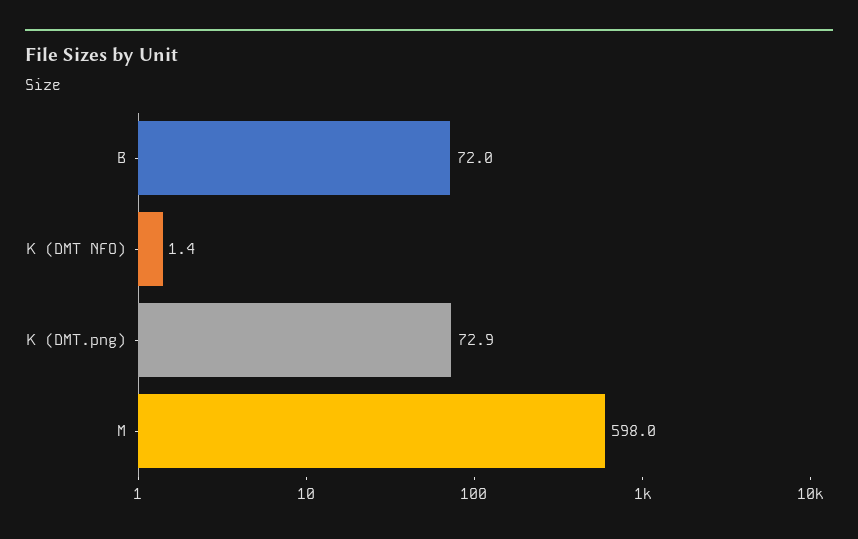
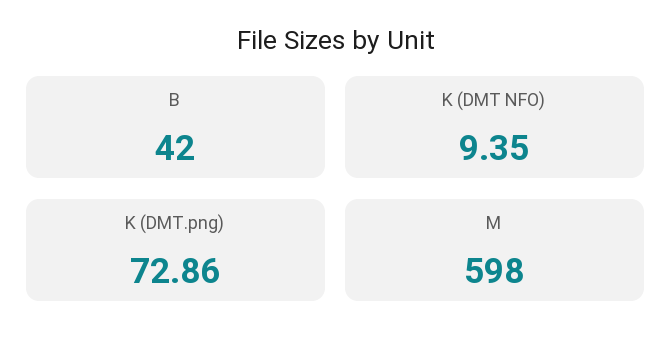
  {
-   "B": 72,
+   "B": 42,
-   "K (DMT NFO)": 1.4,
+   "K (DMT NFO)": 9.35,
    "K (DMT.png)": 72.86,
    "M": 598
  }

